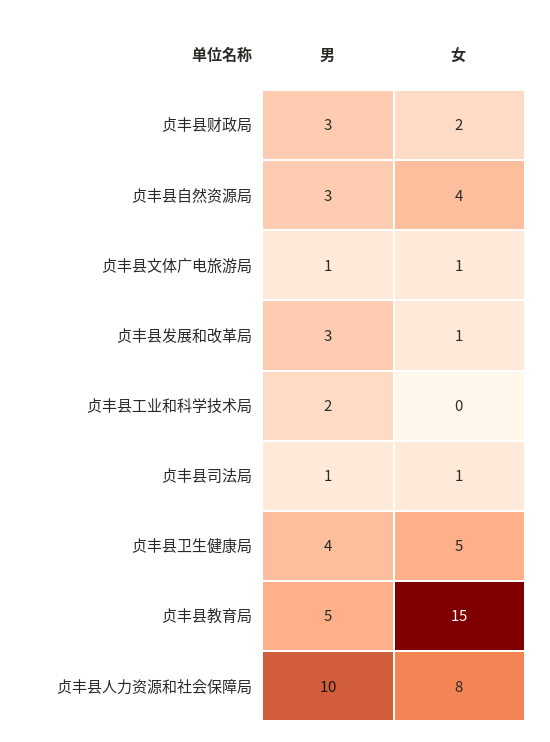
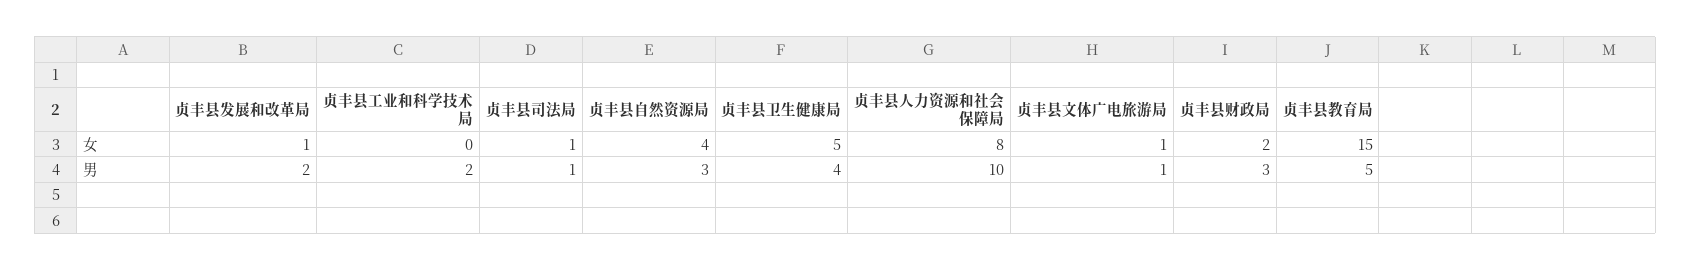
  {
    "男": {
      "贞丰县财政局": 3,
      "贞丰县自然资源局": 3,
      "贞丰县文体广电旅游局": 1,
-     "贞丰县发展和改革局": 3,
+     "贞丰县发展和改革局": 2,
      "贞丰县工业和科学技术局": 2,
      "贞丰县司法局": 1,
      "贞丰县卫生健康局": 4,
      "贞丰县教育局": 5,
      "贞丰县人力资源和社会保障局": 10
    },
    "女": {
      "贞丰县财政局": 2,
      "贞丰县自然资源局": 4,
      "贞丰县文体广电旅游局": 1,
      "贞丰县发展和改革局": 1,
      "贞丰县工业和科学技术局": 0,
      "贞丰县司法局": 1,
      "贞丰县卫生健康局": 5,
      "贞丰县教育局": 15,
      "贞丰县人力资源和社会保障局": 8
    }
  }

